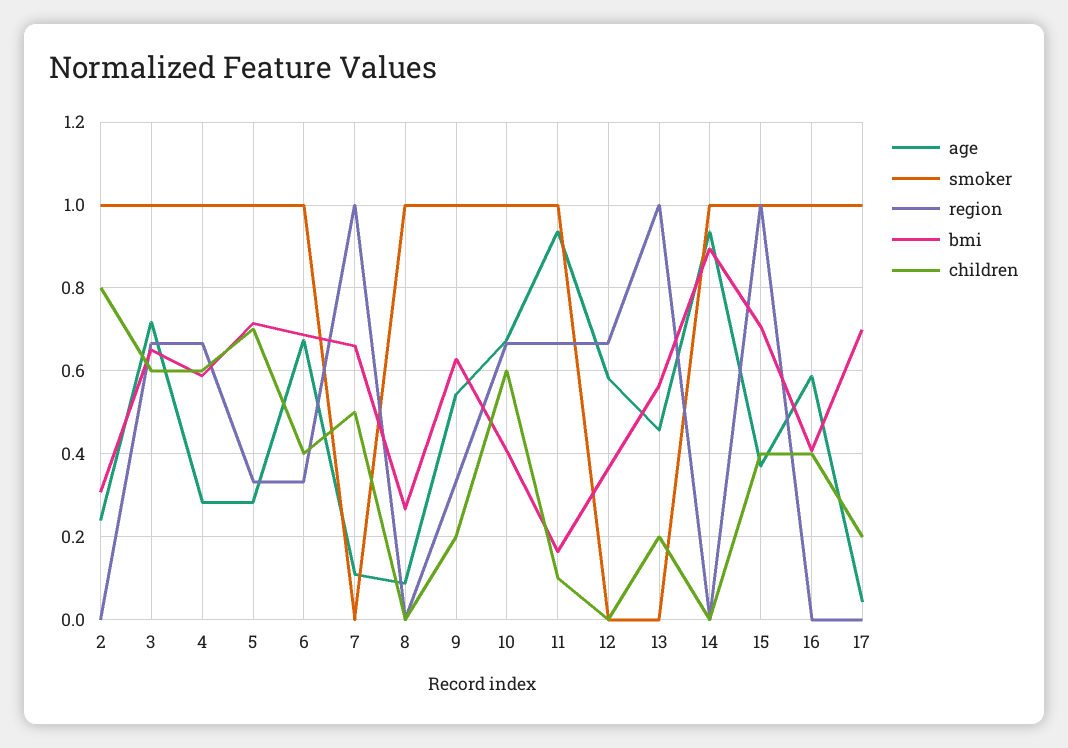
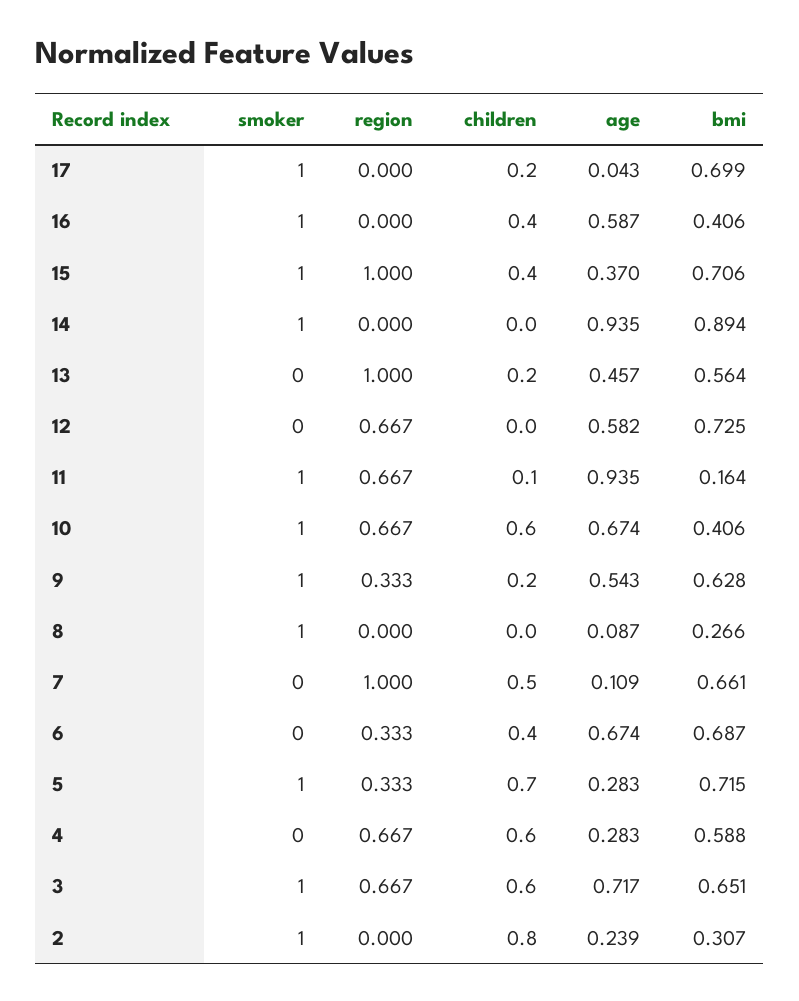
  {
    "age": {
      "2": 0.239,
      "3": 0.717,
      "4": 0.283,
      "5": 0.283,
      "6": 0.674,
      "7": 0.109,
      "8": 0.087,
      "9": 0.543,
      "10": 0.674,
      "11": 0.935,
      "12": 0.582,
      "13": 0.457,
      "14": 0.935,
      "15": 0.37,
      "16": 0.587,
      "17": 0.043
    },
    "smoker": {
      "2": 1,
      "3": 1,
-     "4": 1,
+     "4": 0,
      "5": 1,
-     "6": 1,
+     "6": 0,
      "7": 0,
      "8": 1,
      "9": 1,
      "10": 1,
      "11": 1,
      "12": 0,
      "13": 0,
      "14": 1,
      "15": 1,
      "16": 1,
      "17": 1
    },
    "region": {
      "2": 0,
      "3": 0.667,
      "4": 0.667,
      "5": 0.333,
      "6": 0.333,
      "7": 1,
      "8": 0,
      "9": 0.333,
      "10": 0.667,
      "11": 0.667,
      "12": 0.667,
      "13": 1,
      "14": 0,
      "15": 1,
      "16": 0,
      "17": 0
    },
    "bmi": {
      "2": 0.307,
      "3": 0.651,
      "4": 0.588,
      "5": 0.715,
      "6": 0.687,
      "7": 0.661,
      "8": 0.266,
      "9": 0.628,
      "10": 0.406,
      "11": 0.164,
-     "12": 0.36,
+     "12": 0.725,
      "13": 0.564,
      "14": 0.894,
      "15": 0.706,
      "16": 0.406,
      "17": 0.699
    },
    "children": {
      "2": 0.8,
      "3": 0.6,
      "4": 0.6,
      "5": 0.7,
      "6": 0.4,
      "7": 0.5,
      "8": 0,
      "9": 0.2,
      "10": 0.6,
      "11": 0.1,
      "12": 0,
      "13": 0.2,
      "14": 0,
      "15": 0.4,
      "16": 0.4,
      "17": 0.2
    }
  }

